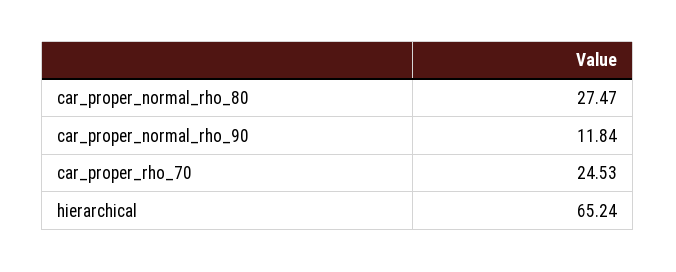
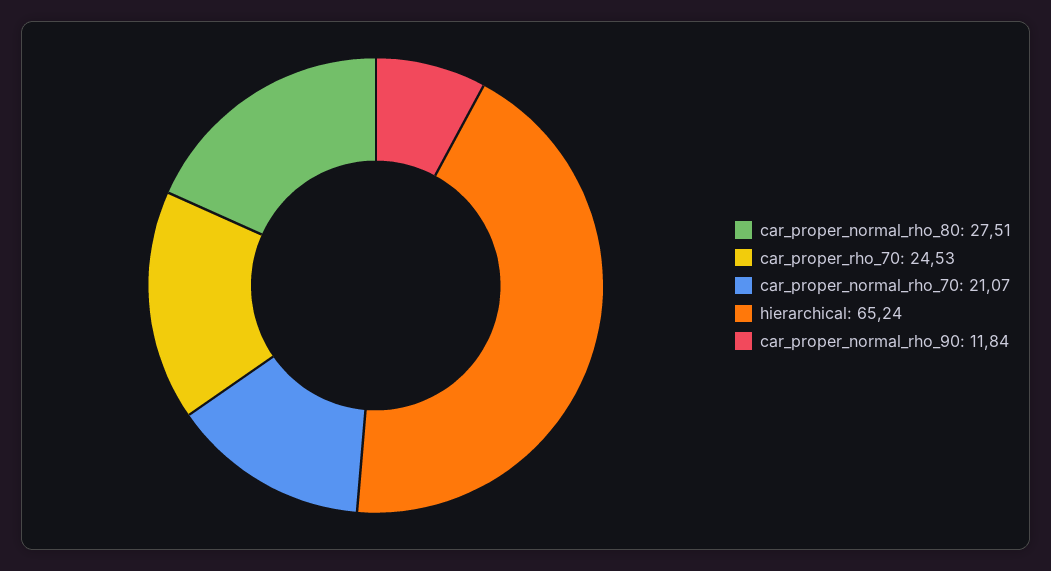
  {
-   "car_proper_normal_rho_80": 27.47,
+   "car_proper_normal_rho_80": 27.51,
    "car_proper_normal_rho_90": 11.84,
    "car_proper_rho_70": 24.53,
-   "hierarchical": 65.24
+   "hierarchical": 65.24,
+   "car_proper_normal_rho_70": 21.07
  }

